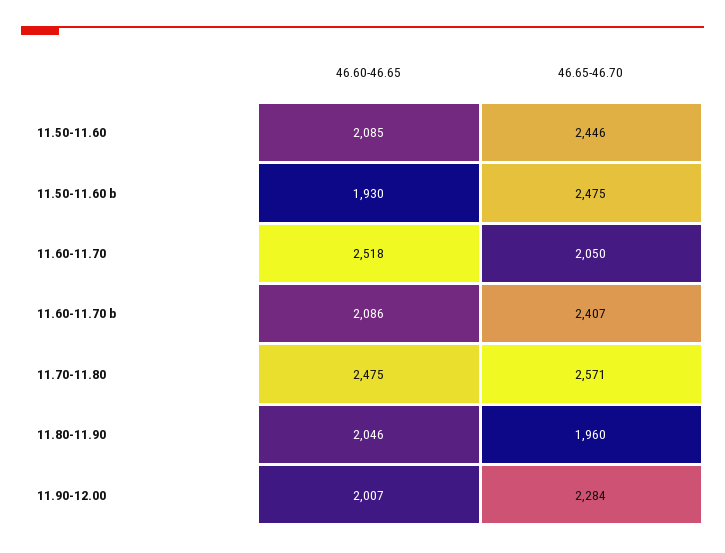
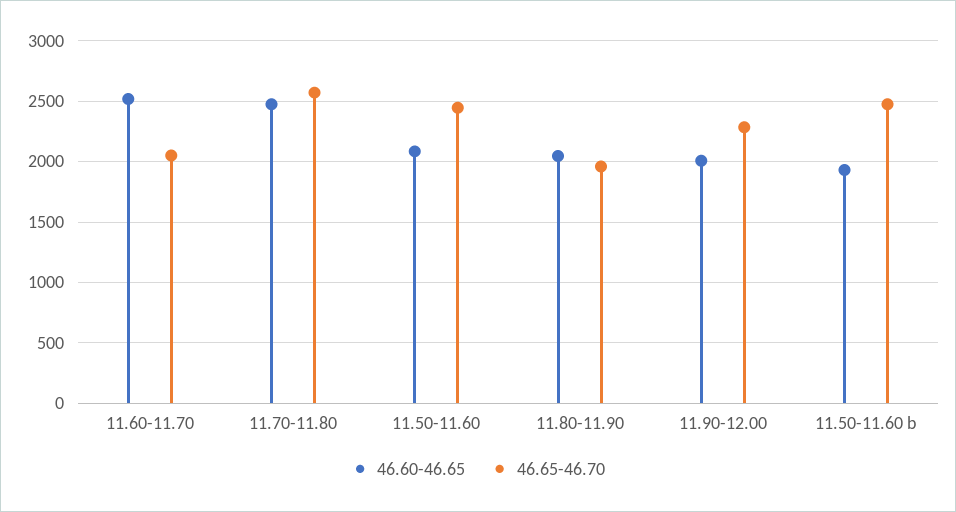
  {
    "46.60-46.65": {
      "11.50-11.60": 2085,
      "11.50-11.60 b": 1930,
      "11.60-11.70": 2518,
-     "11.60-11.70 b": 2086,
      "11.70-11.80": 2475,
      "11.80-11.90": 2046,
      "11.90-12.00": 2007
    },
    "46.65-46.70": {
      "11.50-11.60": 2446,
      "11.50-11.60 b": 2475,
      "11.60-11.70": 2050,
-     "11.60-11.70 b": 2407,
      "11.70-11.80": 2571,
      "11.80-11.90": 1960,
      "11.90-12.00": 2284
    }
  }

